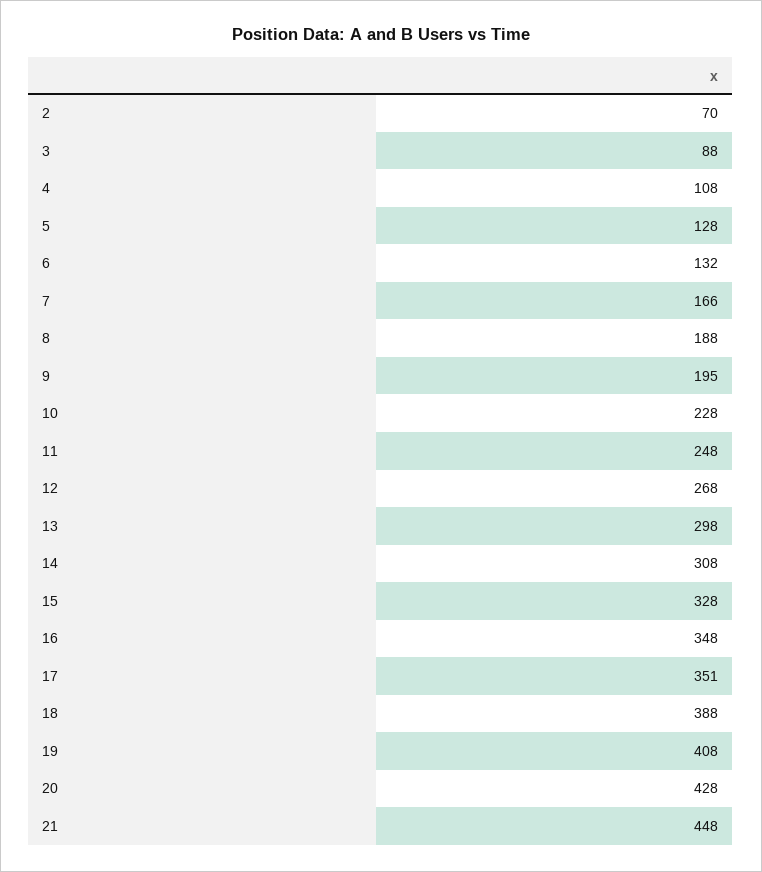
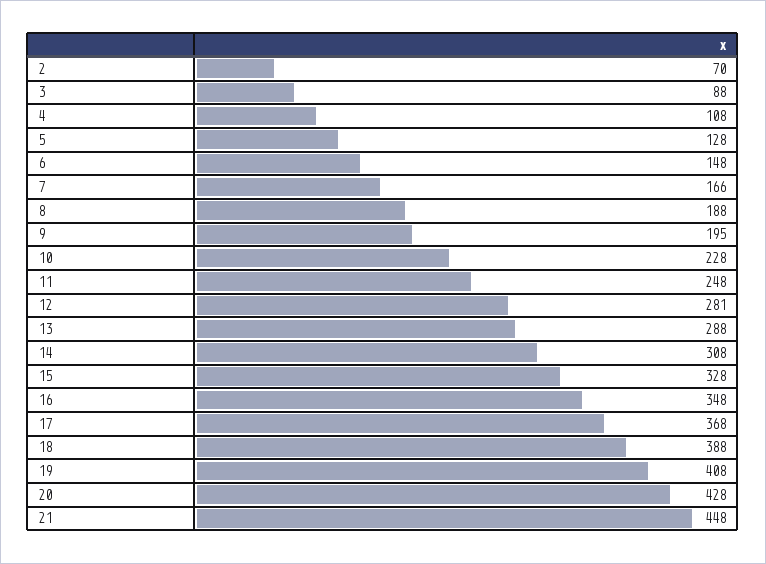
  {
    "2": 70,
    "3": 88,
    "4": 108,
    "5": 128,
-   "6": 132,
+   "6": 148,
    "7": 166,
    "8": 188,
    "9": 195,
    "10": 228,
    "11": 248,
-   "12": 268,
+   "12": 281,
-   "13": 298,
+   "13": 288,
    "14": 308,
    "15": 328,
    "16": 348,
-   "17": 351,
+   "17": 368,
    "18": 388,
    "19": 408,
    "20": 428,
    "21": 448
  }

